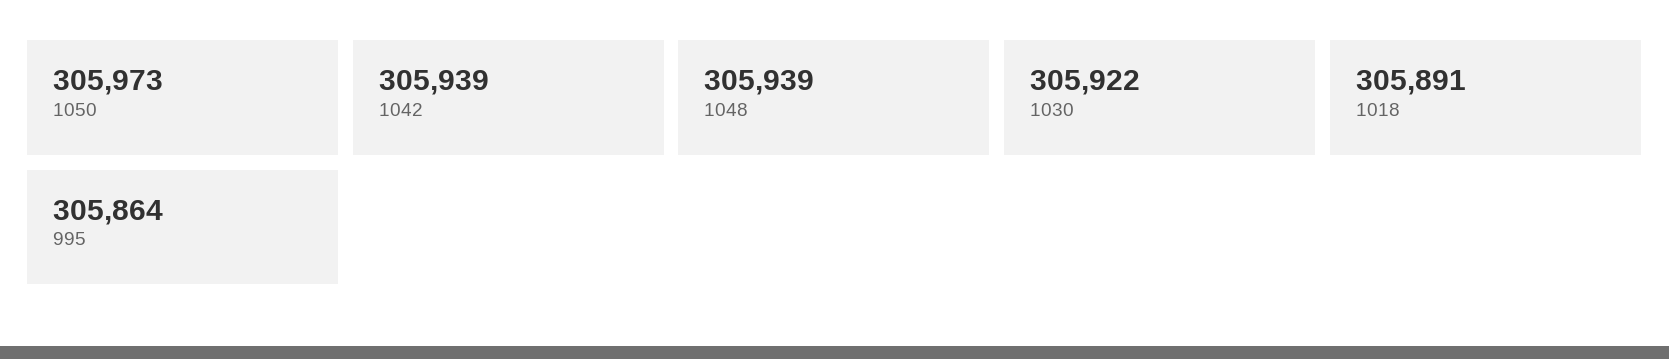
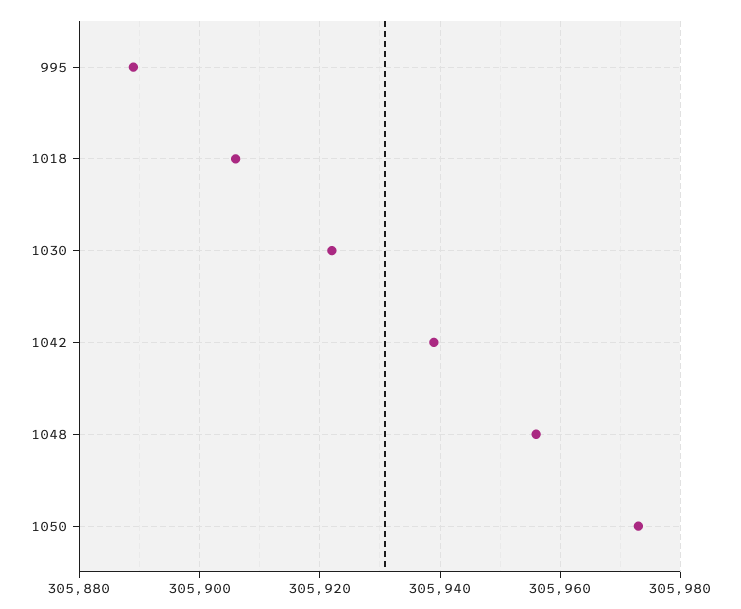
  {
    "1050": 305973,
    "1042": 305939,
-   "1048": 305939,
+   "1048": 305955,
    "1030": 305922,
-   "1018": 305891,
+   "1018": 305905,
-   "995": 305864
+   "995": 305890
  }

